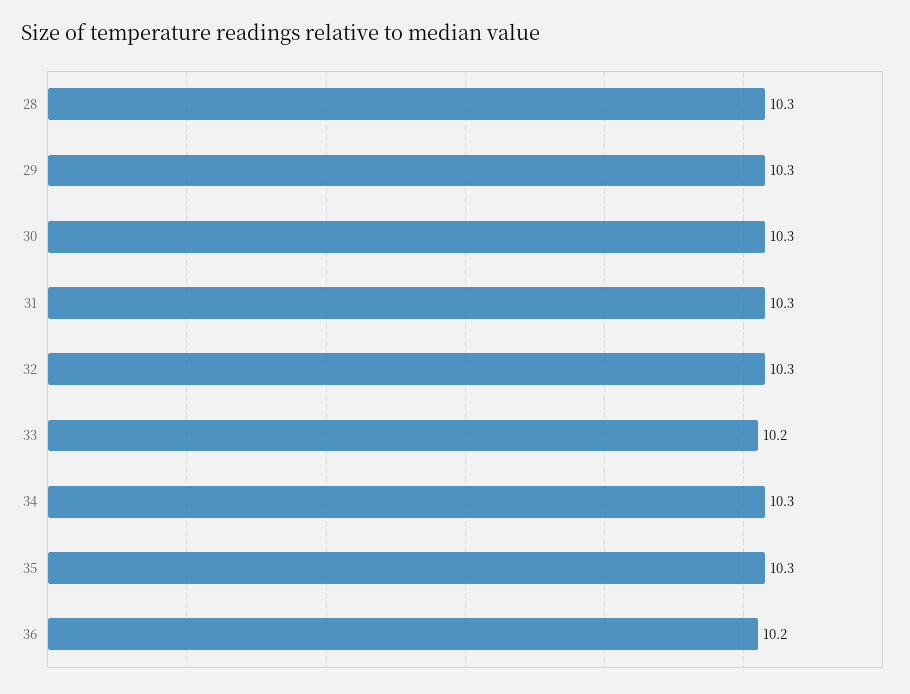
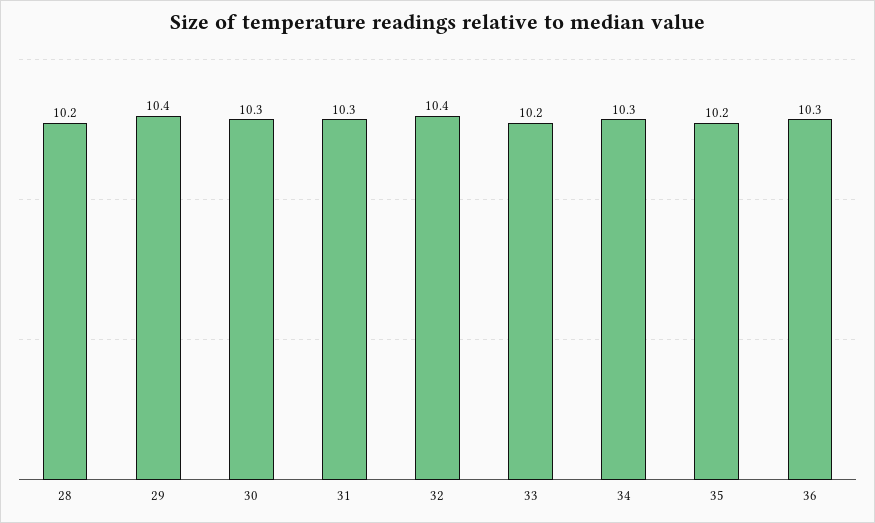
  {
-   "28": 10.3,
+   "28": 10.2,
-   "29": 10.3,
+   "29": 10.4,
    "30": 10.3,
    "31": 10.3,
-   "32": 10.3,
+   "32": 10.4,
    "33": 10.2,
    "34": 10.3,
-   "35": 10.3,
+   "35": 10.2,
-   "36": 10.2
+   "36": 10.3
  }

